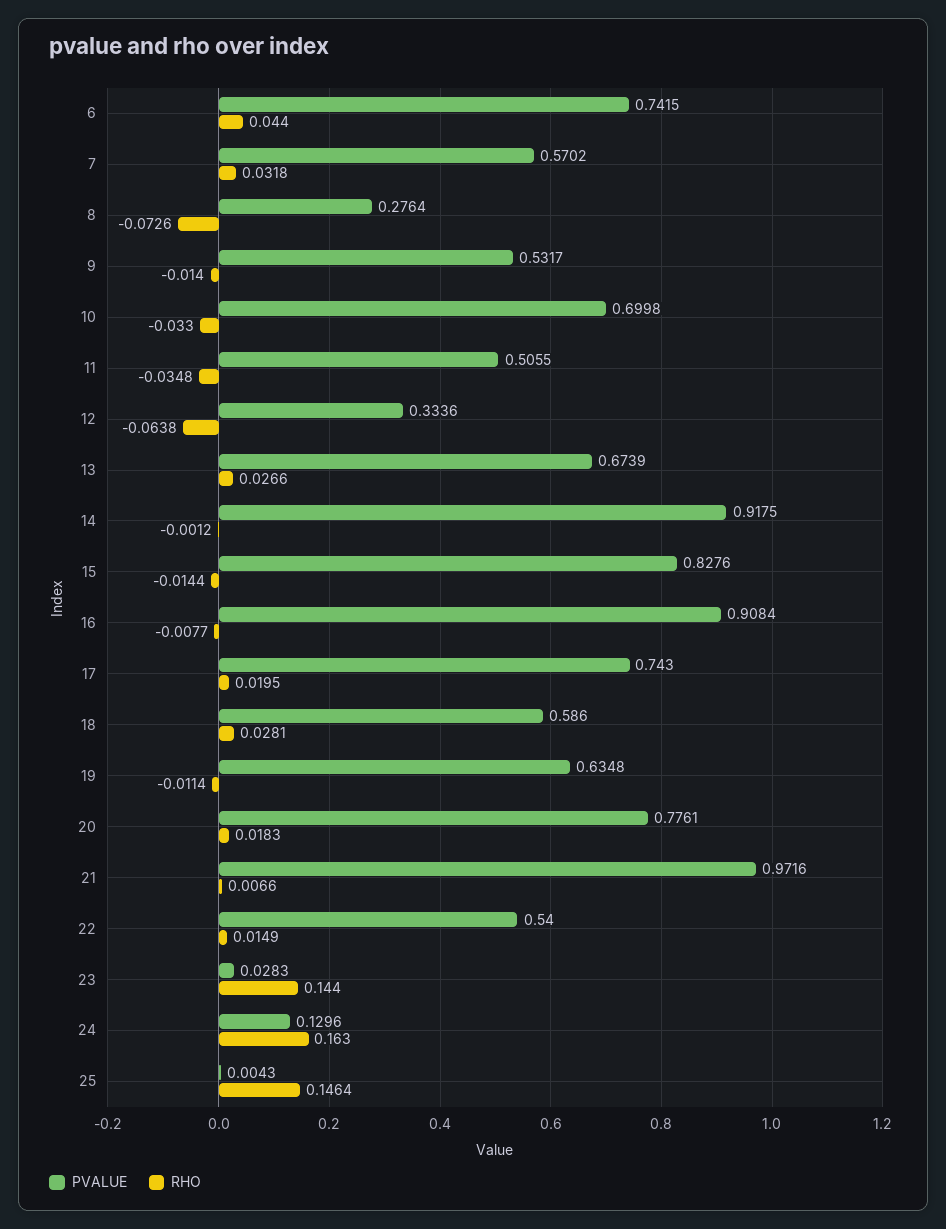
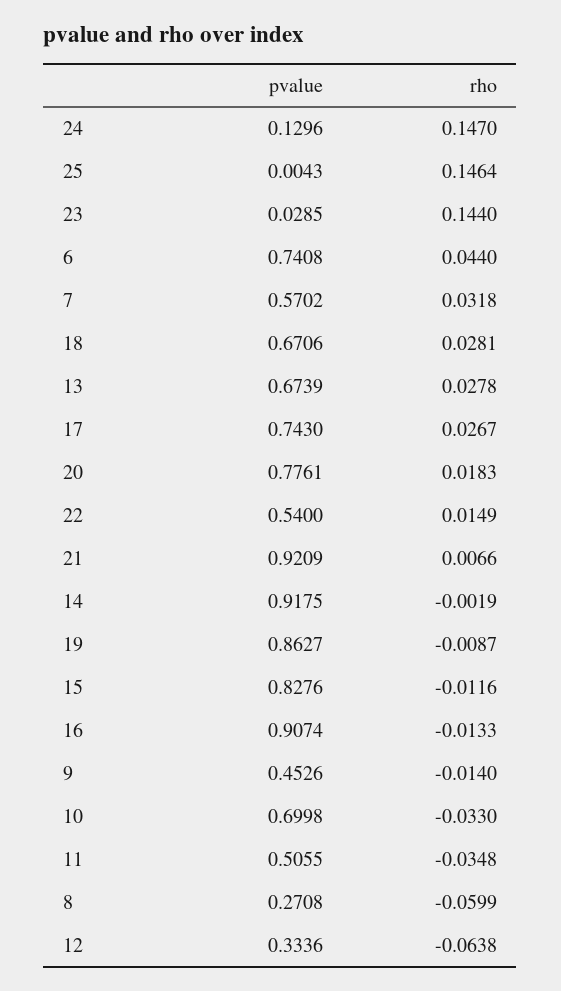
  {
    "PVALUE": {
-     "6": 0.7415,
+     "6": 0.7408,
      "7": 0.5702,
-     "8": 0.2764,
+     "8": 0.2708,
-     "9": 0.5317,
+     "9": 0.4526,
      "10": 0.6998,
      "11": 0.5055,
      "12": 0.3336,
      "13": 0.6739,
      "14": 0.9175,
      "15": 0.8276,
-     "16": 0.9084,
+     "16": 0.9074,
      "17": 0.743,
-     "18": 0.586,
+     "18": 0.6706,
-     "19": 0.6348,
+     "19": 0.8627,
      "20": 0.7761,
-     "21": 0.9716,
+     "21": 0.9209,
      "22": 0.54,
-     "23": 0.0283,
+     "23": 0.0285,
      "24": 0.1296,
      "25": 0.0043
    },
    "RHO": {
      "6": 0.044,
      "7": 0.0318,
-     "8": -0.0726,
+     "8": -0.0599,
      "9": -0.014,
      "10": -0.033,
      "11": -0.0348,
      "12": -0.0638,
-     "13": 0.0266,
+     "13": 0.0278,
-     "14": -0.0012,
+     "14": -0.0019,
-     "15": -0.0144,
+     "15": -0.0116,
-     "16": -0.0077,
+     "16": -0.0133,
-     "17": 0.0195,
+     "17": 0.0267,
      "18": 0.0281,
-     "19": -0.0114,
+     "19": -0.0087,
      "20": 0.0183,
      "21": 0.0066,
      "22": 0.0149,
      "23": 0.144,
-     "24": 0.163,
+     "24": 0.147,
      "25": 0.1464
    }
  }

